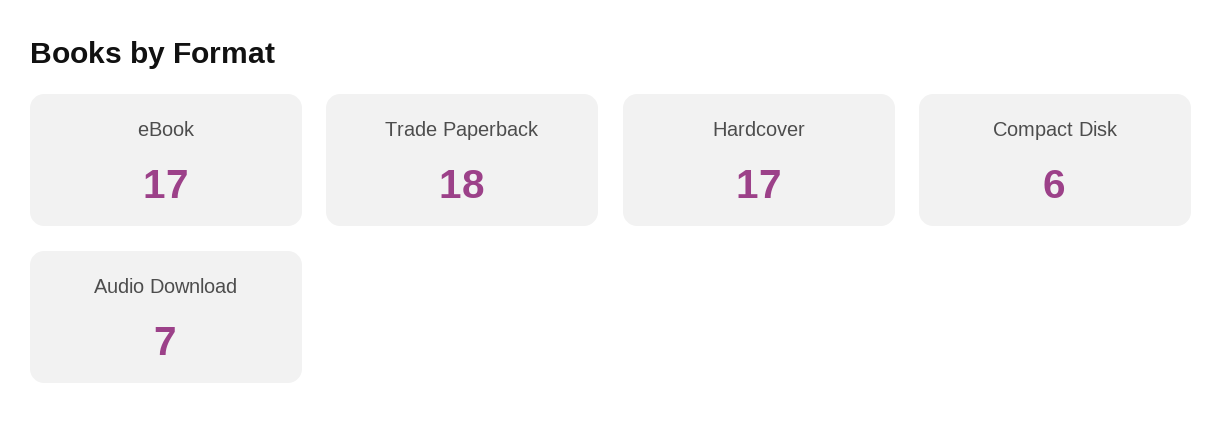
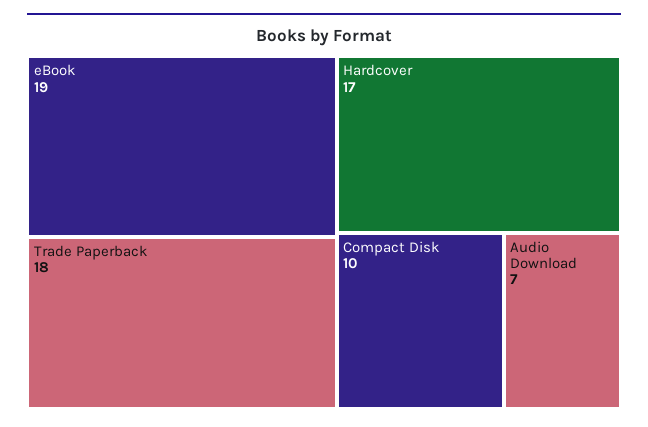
  {
-   "eBook": 17,
+   "eBook": 19,
    "Trade Paperback": 18,
    "Hardcover": 17,
-   "Compact Disk": 6,
+   "Compact Disk": 10,
    "Audio Download": 7
  }

